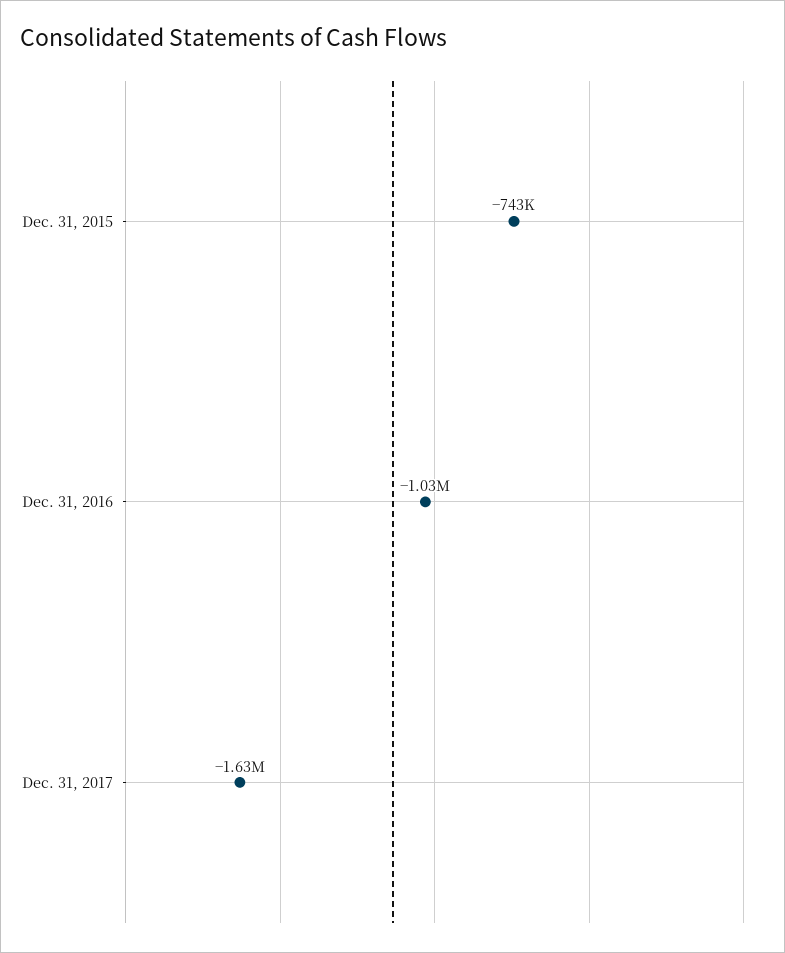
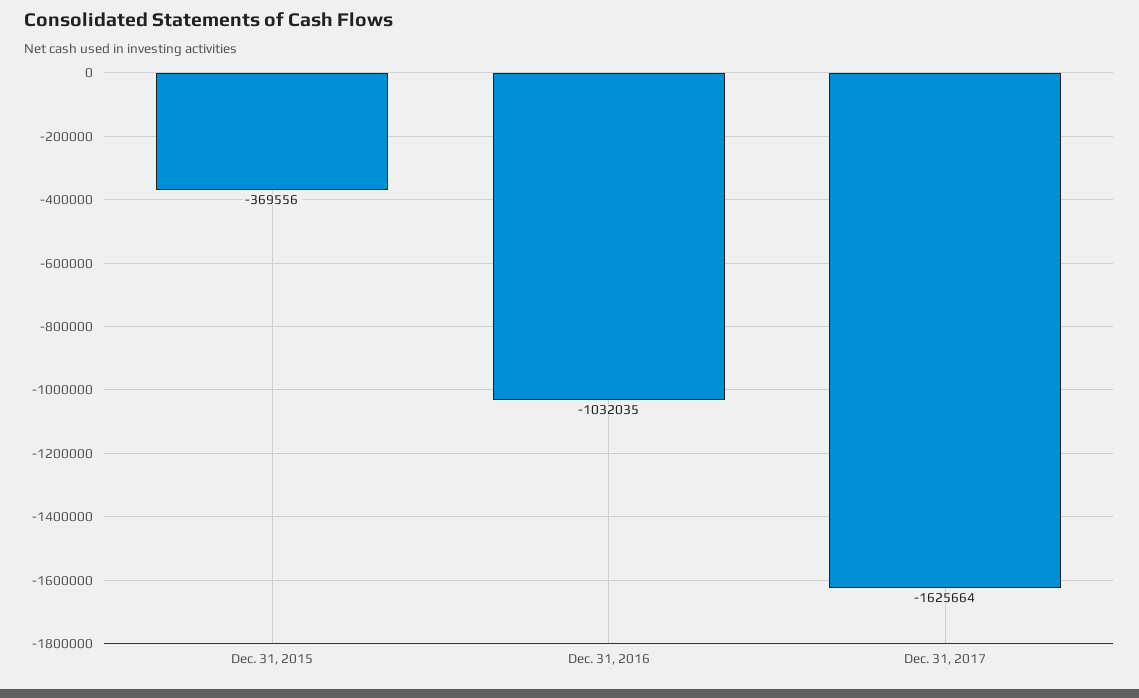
  {
-   "Dec. 31, 2015": -743000,
+   "Dec. 31, 2015": -369556,
    "Dec. 31, 2016": -1032035,
    "Dec. 31, 2017": -1625664
  }

